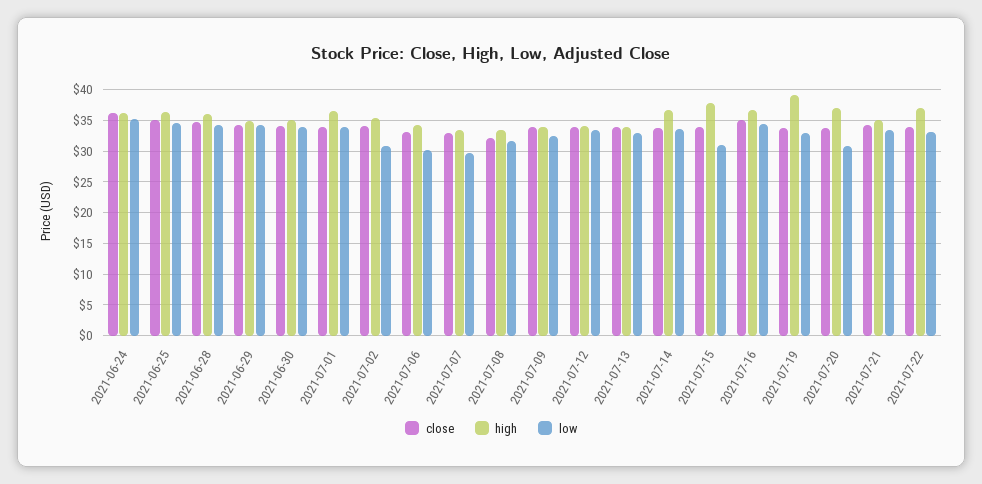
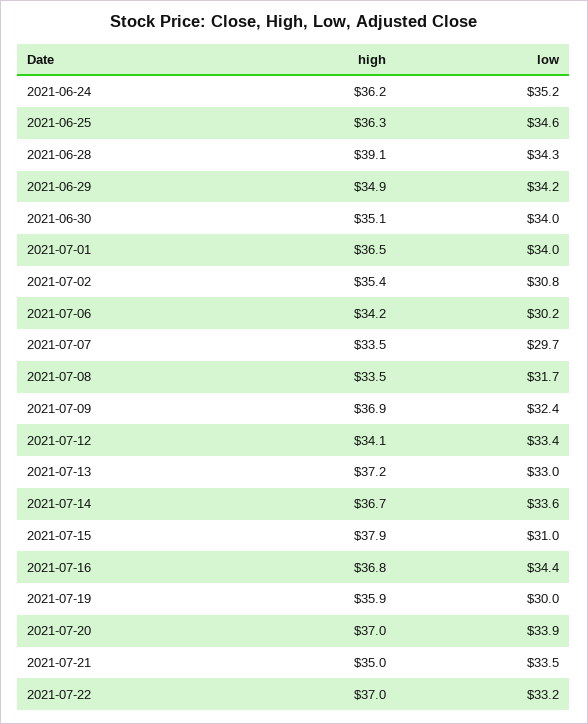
  {
-   "close": {
-     "2021-06-24": 36,
-     "2021-06-25": 35,
-     "2021-06-28": 35,
-     "2021-06-29": 34,
-     "2021-06-30": 34,
-     "2021-07-01": 34,
-     "2021-07-02": 34,
-     "2021-07-06": 33,
-     "2021-07-07": 33,
-     "2021-07-08": 32,
-     "2021-07-09": 34,
-     "2021-07-12": 34,
-     "2021-07-13": 34,
-     "2021-07-14": 34,
-     "2021-07-15": 34,
-     "2021-07-16": 35,
-     "2021-07-19": 34,
-     "2021-07-20": 34,
-     "2021-07-21": 34,
-     "2021-07-22": 34
-   },
    "high": {
      "2021-06-24": 36.2,
      "2021-06-25": 36.3,
-     "2021-06-28": 36,
+     "2021-06-28": 39.1,
      "2021-06-29": 34.9,
      "2021-06-30": 35.1,
      "2021-07-01": 36.5,
      "2021-07-02": 35.4,
      "2021-07-06": 34.2,
      "2021-07-07": 33.5,
      "2021-07-08": 33.5,
-     "2021-07-09": 34,
+     "2021-07-09": 36.9,
      "2021-07-12": 34.1,
-     "2021-07-13": 34,
+     "2021-07-13": 37.2,
      "2021-07-14": 36.7,
      "2021-07-15": 37.9,
      "2021-07-16": 36.8,
-     "2021-07-19": 39,
+     "2021-07-19": 35.9,
      "2021-07-20": 37,
      "2021-07-21": 35,
      "2021-07-22": 37
    },
    "low": {
      "2021-06-24": 35.2,
      "2021-06-25": 34.6,
      "2021-06-28": 34.3,
      "2021-06-29": 34.2,
      "2021-06-30": 34,
      "2021-07-01": 34,
      "2021-07-02": 30.8,
      "2021-07-06": 30.2,
      "2021-07-07": 29.7,
      "2021-07-08": 31.7,
      "2021-07-09": 32.4,
      "2021-07-12": 33.4,
      "2021-07-13": 33,
      "2021-07-14": 33.6,
      "2021-07-15": 31,
      "2021-07-16": 34.4,
-     "2021-07-19": 33,
+     "2021-07-19": 30,
-     "2021-07-20": 31,
+     "2021-07-20": 33.9,
      "2021-07-21": 33.5,
      "2021-07-22": 33.2
    }
  }

